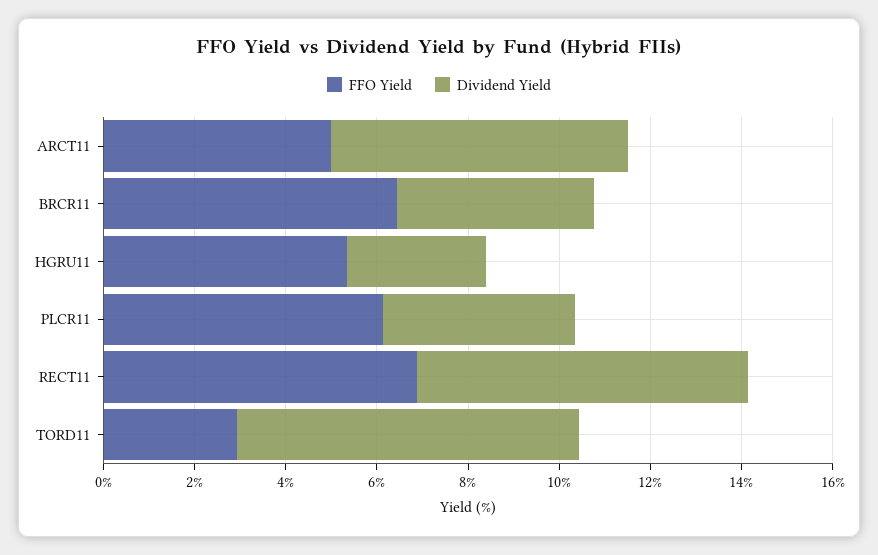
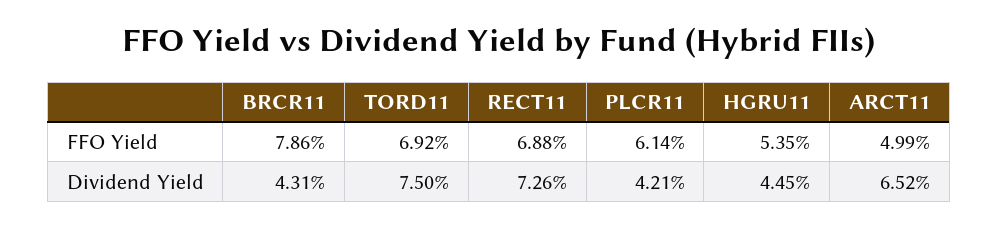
  {
    "FFO Yield": {
      "ARCT11": 4.99,
-     "BRCR11": 6.5,
+     "BRCR11": 7.86,
      "HGRU11": 5.35,
      "PLCR11": 6.14,
      "RECT11": 6.88,
-     "TORD11": 3
+     "TORD11": 6.92
    },
    "Dividend Yield": {
      "ARCT11": 6.52,
      "BRCR11": 4.31,
-     "HGRU11": 3,
+     "HGRU11": 4.45,
      "PLCR11": 4.21,
      "RECT11": 7.26,
      "TORD11": 7.5
    }
  }

